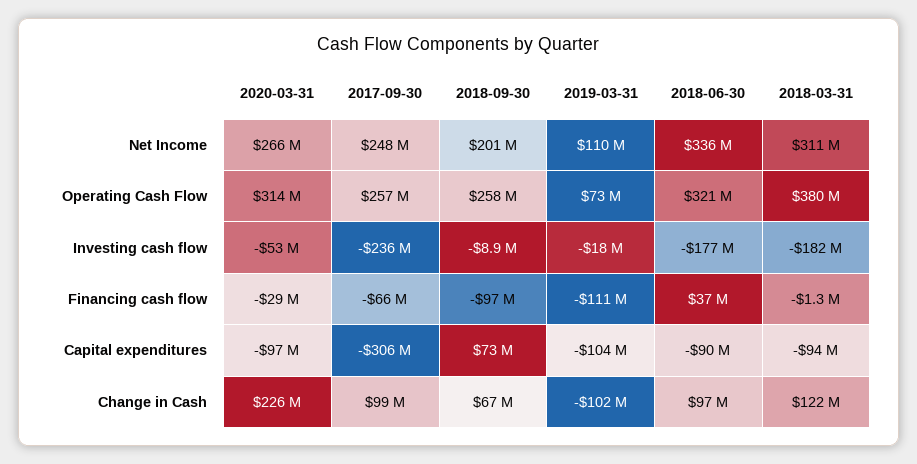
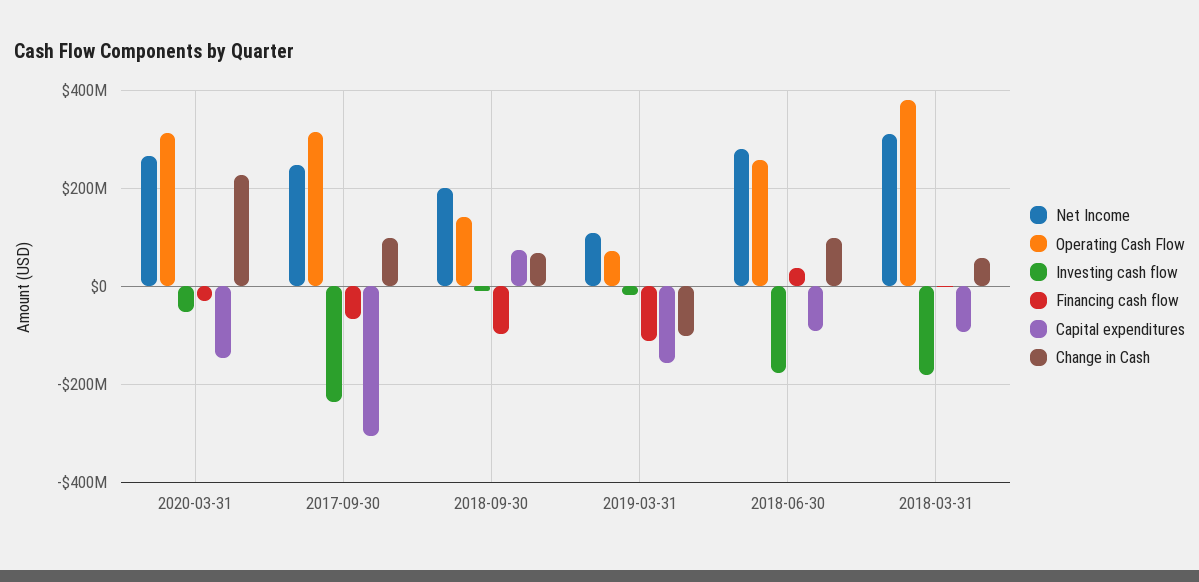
  {
    "Net Income": {
      "2020-03-31": 266000000,
      "2017-09-30": 248000000,
      "2018-09-30": 201000000,
      "2019-03-31": 110000000,
-     "2018-06-30": 336000000,
+     "2018-06-30": 280000000,
      "2018-03-31": 311000000
    },
    "Operating Cash Flow": {
      "2020-03-31": 314000000,
-     "2017-09-30": 257000000,
+     "2017-09-30": 320000000,
-     "2018-09-30": 258000000,
+     "2018-09-30": 140000000,
      "2019-03-31": 73000000,
-     "2018-06-30": 321000000,
+     "2018-06-30": 260000000,
      "2018-03-31": 380000000
    },
    "Investing cash flow": {
      "2020-03-31": -53000000,
      "2017-09-30": -236000000,
      "2018-09-30": -8900000,
      "2019-03-31": -18000000,
      "2018-06-30": -177000000,
      "2018-03-31": -182000000
    },
    "Financing cash flow": {
      "2020-03-31": -29000000,
      "2017-09-30": -66000000,
      "2018-09-30": -97000000,
      "2019-03-31": -111000000,
      "2018-06-30": 37000000,
      "2018-03-31": -1300000
    },
    "Capital expenditures": {
-     "2020-03-31": -97000000,
+     "2020-03-31": -140000000,
      "2017-09-30": -306000000,
      "2018-09-30": 73000000,
-     "2019-03-31": -104000000,
+     "2019-03-31": -160000000,
      "2018-06-30": -90000000,
      "2018-03-31": -94000000
    },
    "Change in Cash": {
      "2020-03-31": 226000000,
      "2017-09-30": 99000000,
      "2018-09-30": 67000000,
      "2019-03-31": -102000000,
      "2018-06-30": 97000000,
-     "2018-03-31": 122000000
+     "2018-03-31": 60000000
    }
  }

